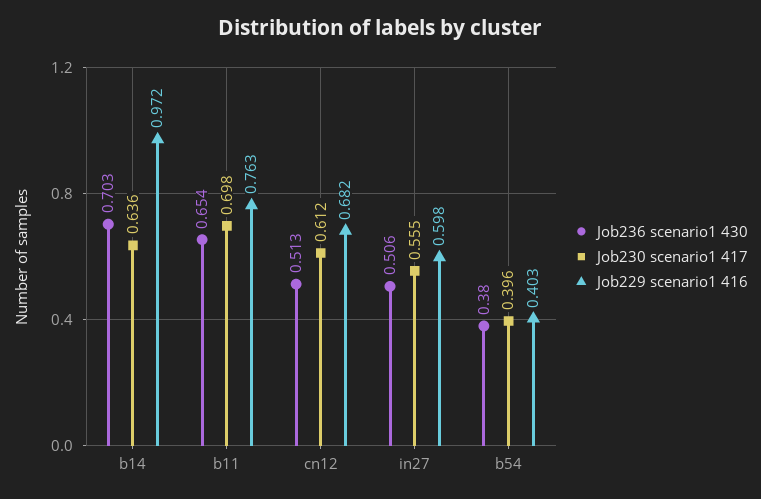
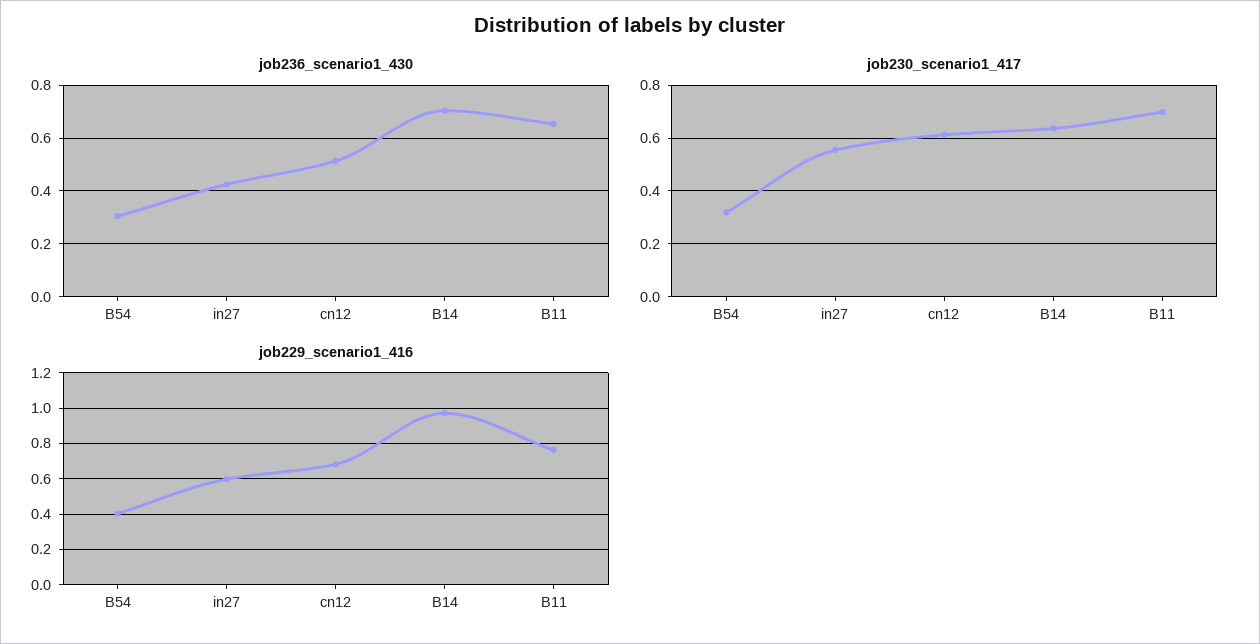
  {
    "Job236 scenario1 430": {
      "b14": 0.703,
      "b11": 0.654,
      "cn12": 0.513,
-     "in27": 0.506,
+     "in27": 0.425,
-     "b54": 0.38
+     "b54": 0.3
    },
    "Job230 scenario1 417": {
      "b14": 0.636,
      "b11": 0.698,
      "cn12": 0.612,
      "in27": 0.555,
-     "b54": 0.396
+     "b54": 0.325
    },
    "Job229 scenario1 416": {
      "b14": 0.972,
      "b11": 0.763,
      "cn12": 0.682,
      "in27": 0.598,
      "b54": 0.403
    }
  }

